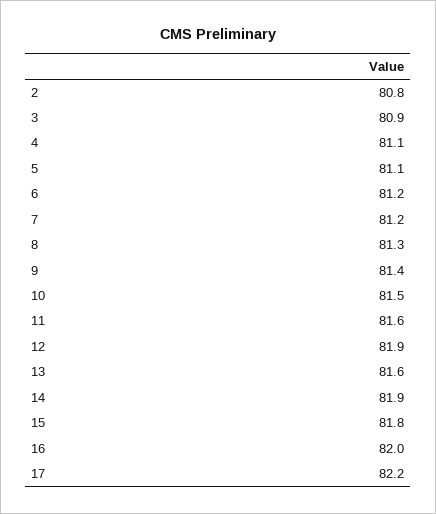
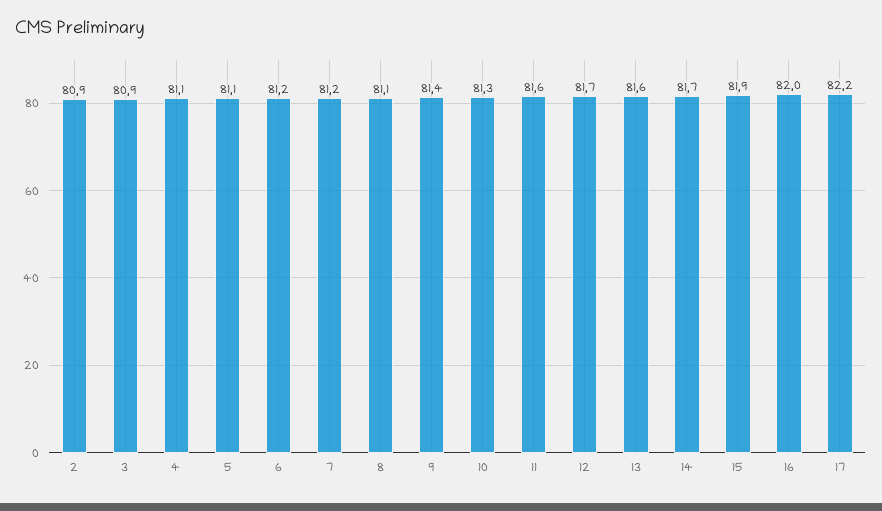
  {
-   "2": 80.8,
+   "2": 80.9,
    "3": 80.9,
    "4": 81.1,
    "5": 81.1,
    "6": 81.2,
    "7": 81.2,
-   "8": 81.3,
+   "8": 81.1,
    "9": 81.4,
-   "10": 81.5,
+   "10": 81.3,
    "11": 81.6,
-   "12": 81.9,
+   "12": 81.7,
    "13": 81.6,
-   "14": 81.9,
+   "14": 81.7,
-   "15": 81.8,
+   "15": 81.9,
    "16": 82,
    "17": 82.2
  }

